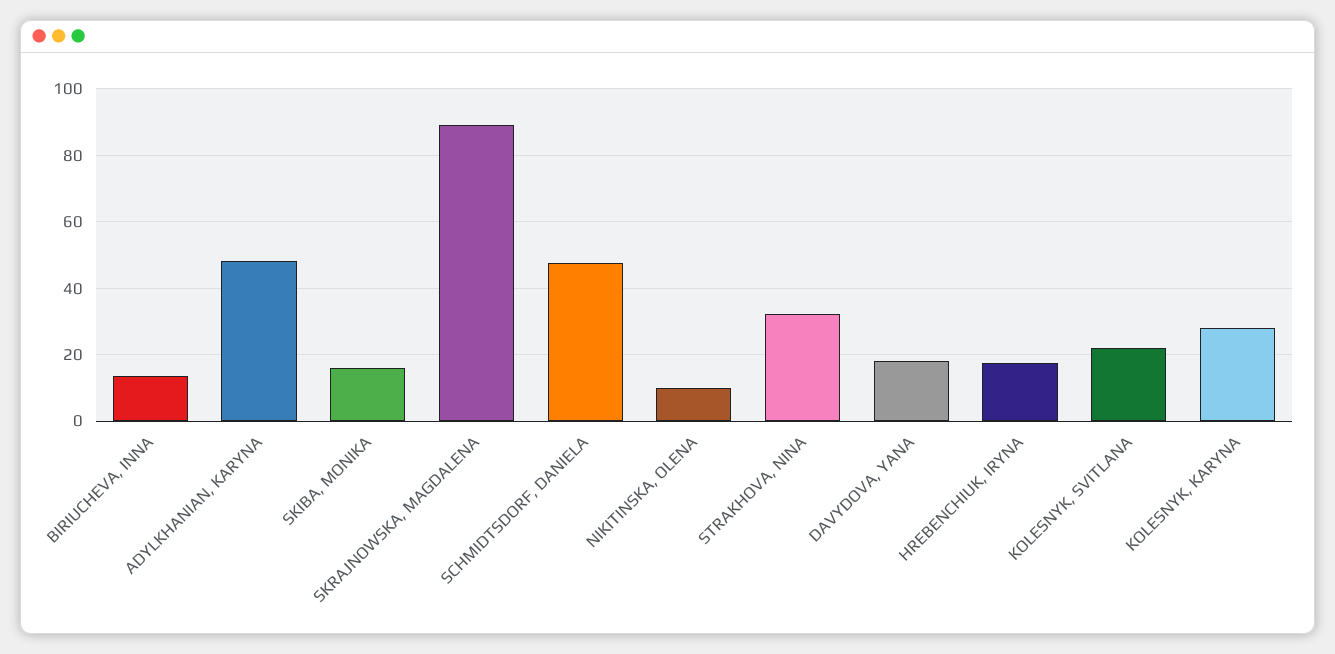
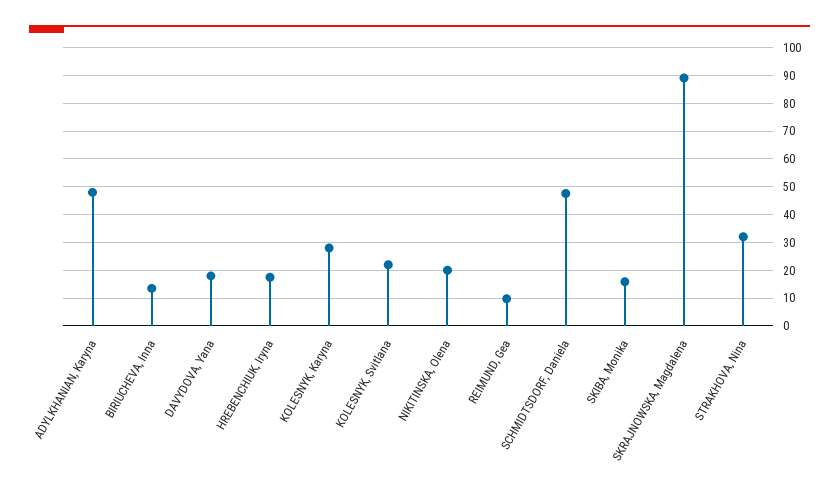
  {
    "BIRIUCHEVA, INNA": 14,
    "ADYLKHANIAN, KARYNA": 48,
    "SKIBA, MONIKA": 16,
    "SKRAJNOWSKA, MAGDALENA": 90,
    "SCHMIDTSDORF, DANIELA": 48,
-   "NIKITINSKA, OLENA": 10,
+   "NIKITINSKA, OLENA": 20,
    "STRAKHOVA, NINA": 32,
    "DAVYDOVA, YANA": 18,
    "HREBENCHIUK, IRYNA": 18,
    "KOLESNYK, SVITLANA": 22,
-   "KOLESNYK, KARYNA": 28
+   "KOLESNYK, KARYNA": 28,
+   "REIMUND, Gea": 10
  }

